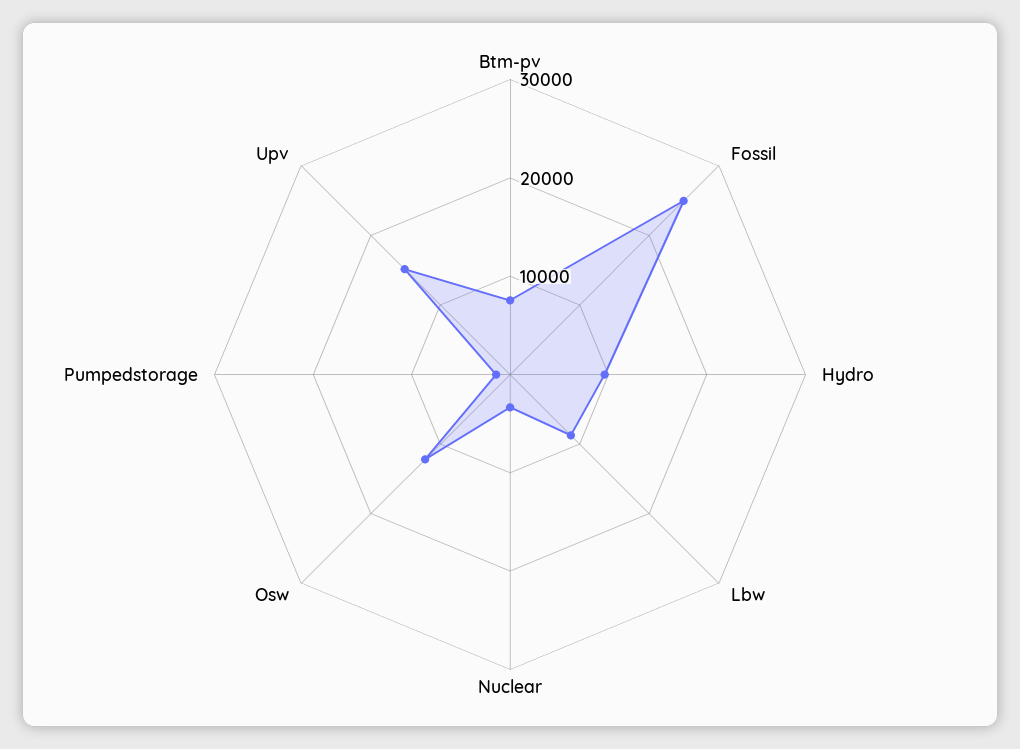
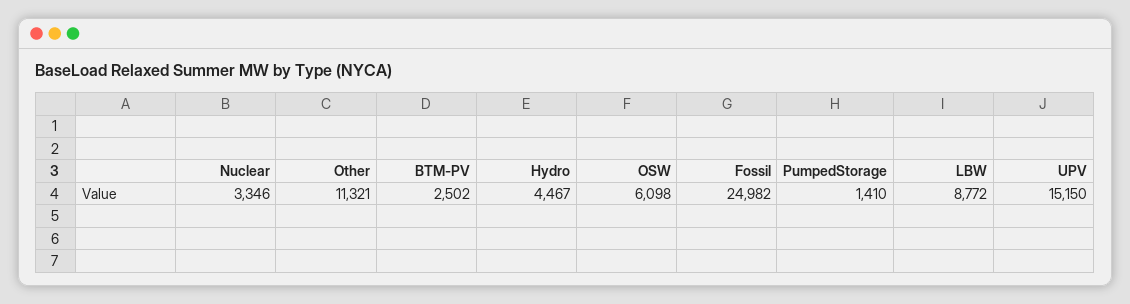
  {
-   "Btm-pv": 8000,
+   "Btm-pv": 2502,
    "Fossil": 24982,
-   "Hydro": 10000,
+   "Hydro": 4467,
    "Lbw": 8772,
    "Nuclear": 3346,
-   "Osw": 12000,
+   "Osw": 6098,
    "Pumpedstorage": 1410,
-   "Upv": 15150
+   "Upv": 15150,
+   "Other": 11321
  }

